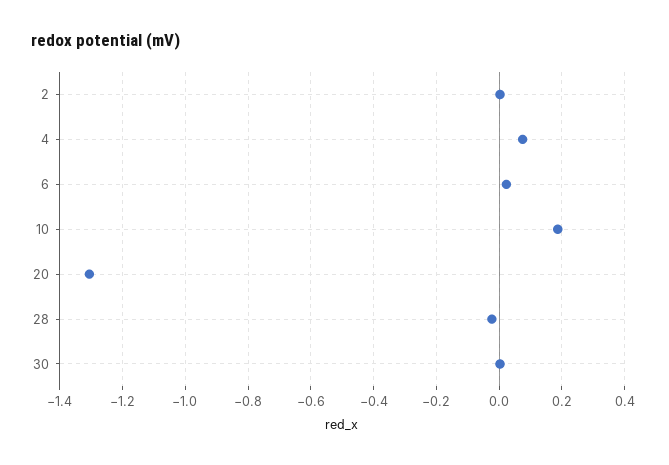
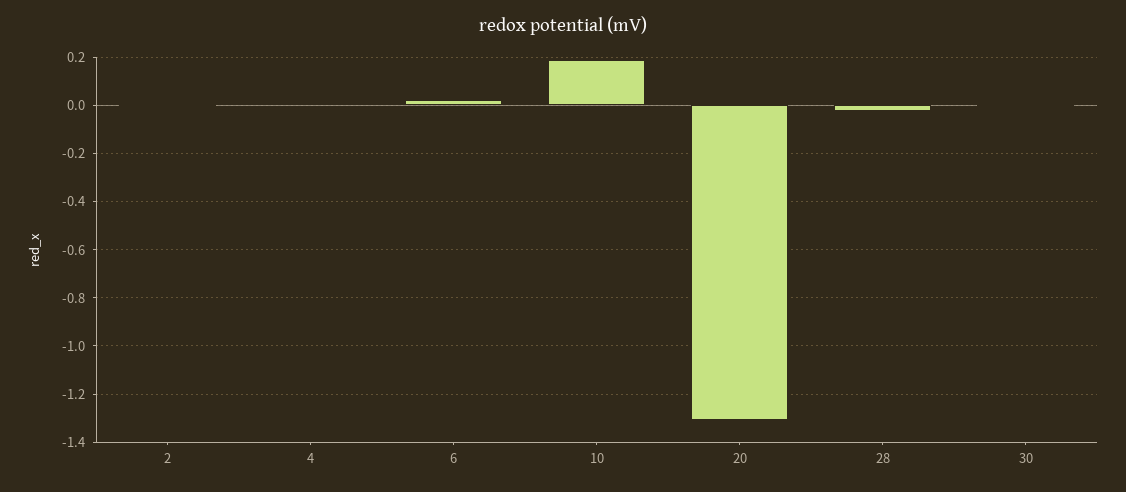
  {
    "2": 0,
-   "4": 0.08,
+   "4": 0,
    "6": 0.02,
    "10": 0.18,
    "20": -1.3,
    "28": -0.02,
    "30": 0
  }

